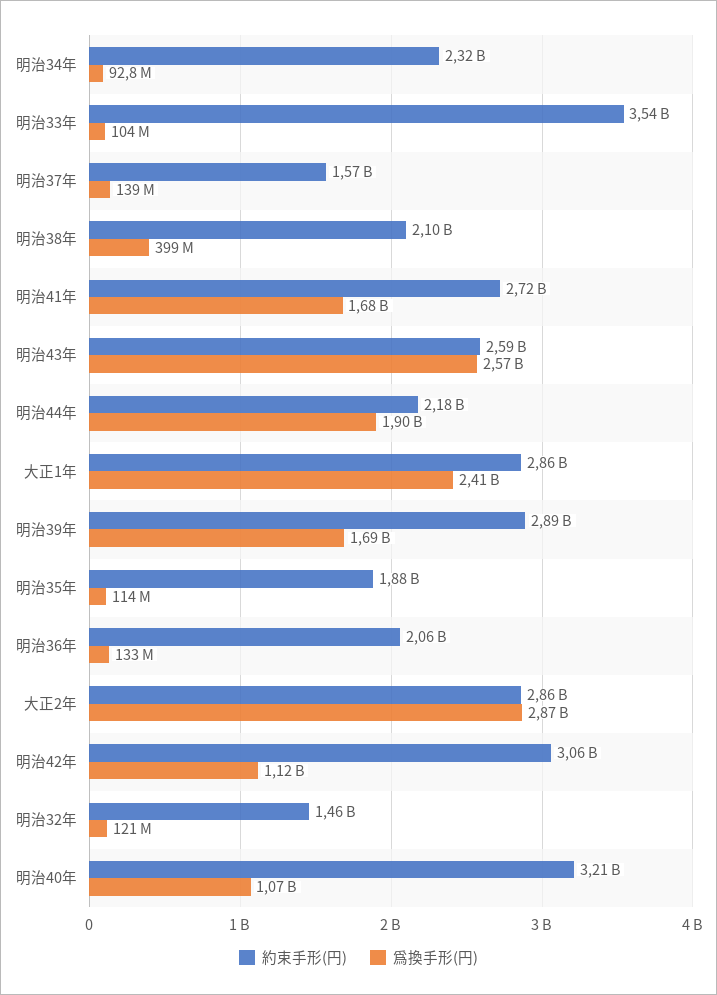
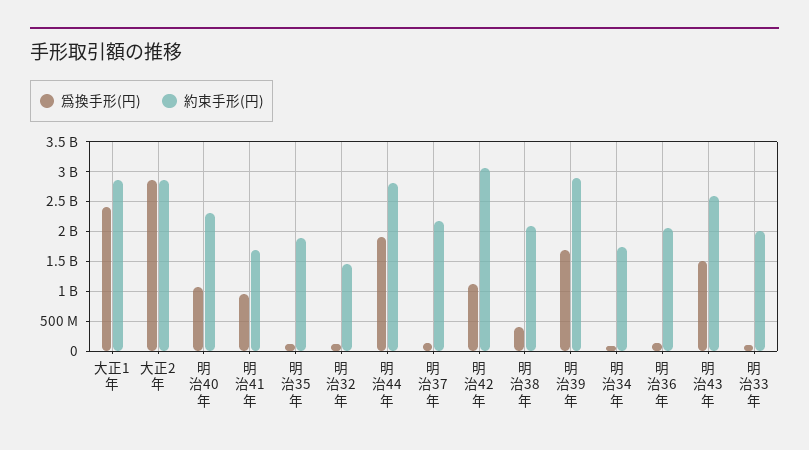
  {
    "約束手形(円)": {
-     "明治34年": 2320000000,
+     "明治34年": 1750000000,
-     "明治33年": 3540000000,
+     "明治33年": 2000000000,
-     "明治37年": 1570000000,
+     "明治37年": 2250000000,
      "明治38年": 2100000000,
-     "明治41年": 2720000000,
+     "明治41年": 1750000000,
      "明治43年": 2590000000,
-     "明治44年": 2180000000,
+     "明治44年": 2750000000,
      "大正1年": 2860000000,
      "明治39年": 2890000000,
      "明治35年": 1880000000,
      "明治36年": 2060000000,
      "大正2年": 2860000000,
      "明治42年": 3060000000,
      "明治32年": 1460000000,
-     "明治40年": 3210000000
+     "明治40年": 2250000000
    },
    "爲換手形(円)": {
      "明治34年": 92800000,
      "明治33年": 104000000,
      "明治37年": 139000000,
      "明治38年": 399000000,
-     "明治41年": 1680000000,
+     "明治41年": 1000000000,
-     "明治43年": 2570000000,
+     "明治43年": 1500000000,
      "明治44年": 1900000000,
      "大正1年": 2410000000,
      "明治39年": 1690000000,
      "明治35年": 114000000,
      "明治36年": 133000000,
      "大正2年": 2870000000,
      "明治42年": 1120000000,
      "明治32年": 121000000,
      "明治40年": 1070000000
    }
  }

